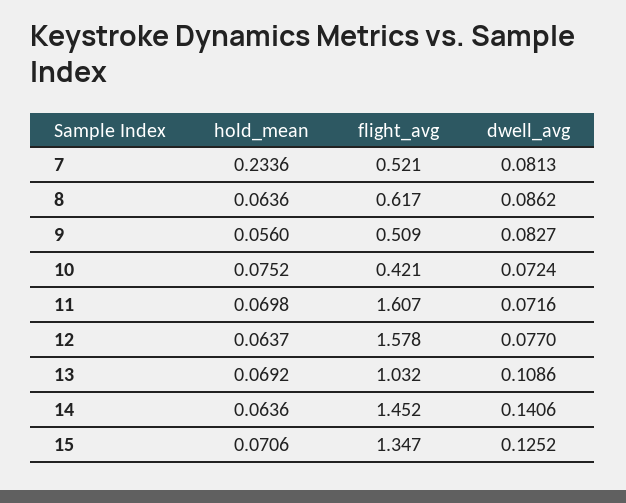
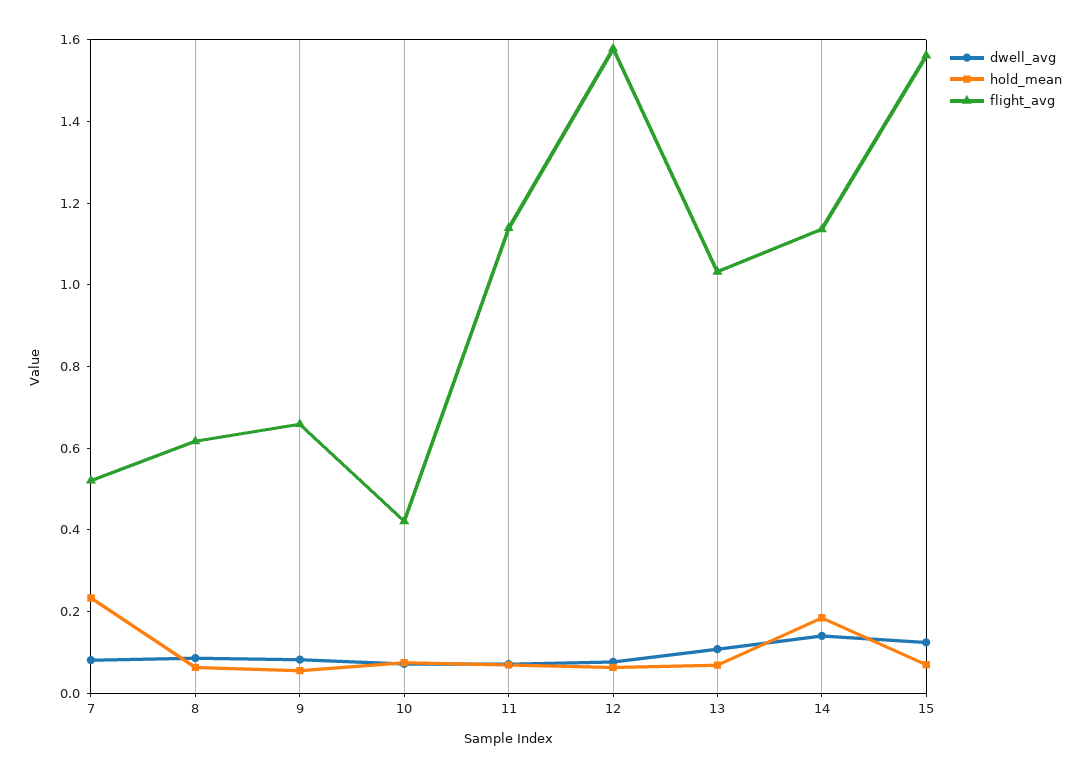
  {
    "hold_mean": {
      "7": 0.2336,
      "8": 0.0636,
      "9": 0.056,
      "10": 0.0752,
      "11": 0.0698,
      "12": 0.0637,
      "13": 0.0692,
-     "14": 0.0636,
+     "14": 0.2,
      "15": 0.0706
    },
    "flight_avg": {
      "7": 0.521,
      "8": 0.617,
-     "9": 0.509,
+     "9": 0.65,
      "10": 0.421,
-     "11": 1.607,
+     "11": 1.15,
      "12": 1.578,
      "13": 1.032,
-     "14": 1.452,
+     "14": 1.15,
-     "15": 1.347
+     "15": 1.55
    },
    "dwell_avg": {
      "7": 0.0813,
      "8": 0.0862,
      "9": 0.0827,
      "10": 0.0724,
      "11": 0.0716,
      "12": 0.077,
      "13": 0.1086,
      "14": 0.1406,
      "15": 0.1252
    }
  }

